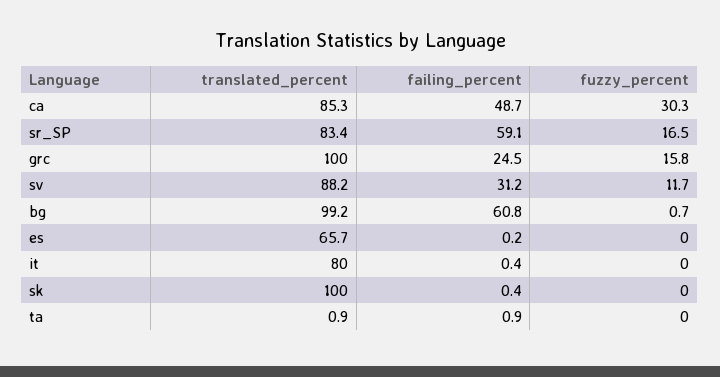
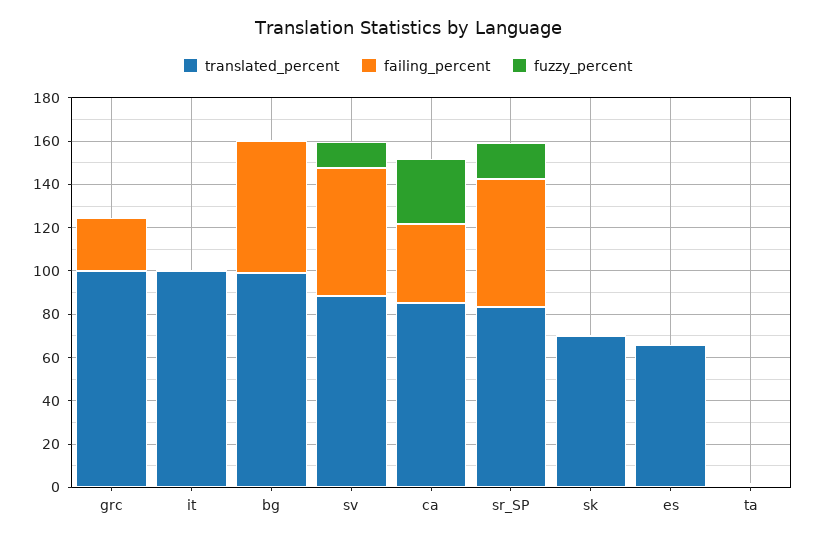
  {
    "translated_percent": {
      "ca": 85.3,
      "sr_SP": 83.4,
      "grc": 100,
      "sv": 88.2,
      "bg": 99.2,
      "es": 65.7,
-     "it": 80,
+     "it": 100,
-     "sk": 100,
+     "sk": 70,
      "ta": 0.9
    },
    "failing_percent": {
-     "ca": 48.7,
+     "ca": 35,
      "sr_SP": 59.1,
      "grc": 24.5,
-     "sv": 31.2,
+     "sv": 60,
      "bg": 60.8,
      "es": 0.2,
      "it": 0.4,
      "sk": 0.4,
      "ta": 0.9
    },
    "fuzzy_percent": {
      "ca": 30.3,
      "sr_SP": 16.5,
-     "grc": 15.8,
+     "grc": 0,
      "sv": 11.7,
      "bg": 0.7,
      "es": 0,
      "it": 0,
      "sk": 0,
      "ta": 0
    }
  }

